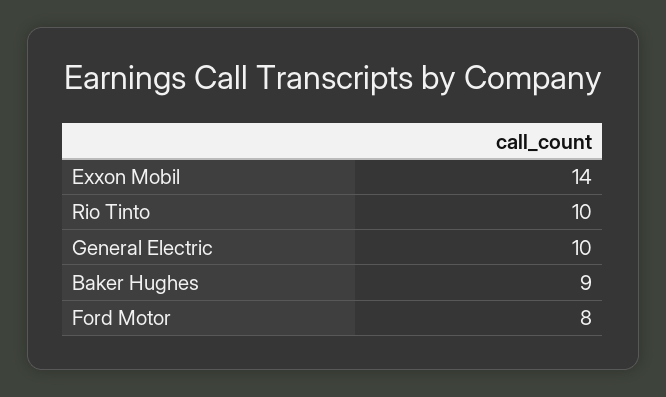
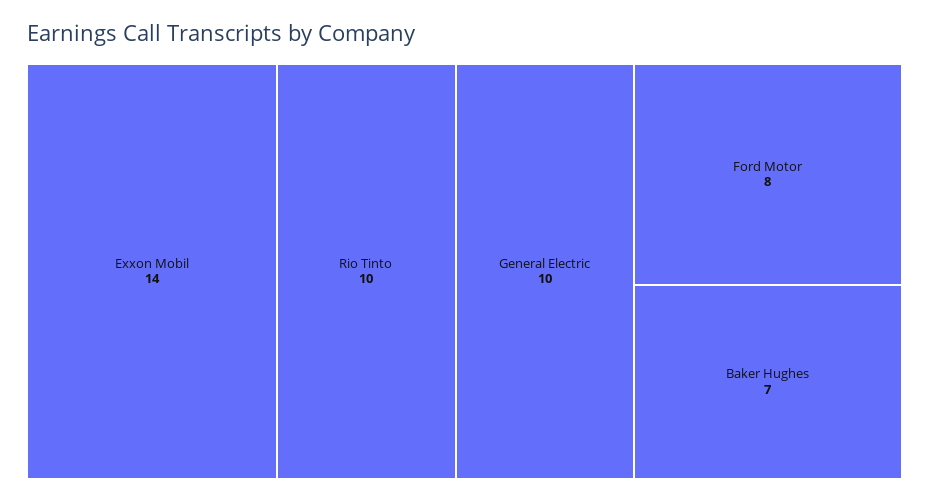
  {
    "Exxon Mobil": 14,
    "Rio Tinto": 10,
    "General Electric": 10,
-   "Baker Hughes": 9,
+   "Baker Hughes": 7,
    "Ford Motor": 8
  }

